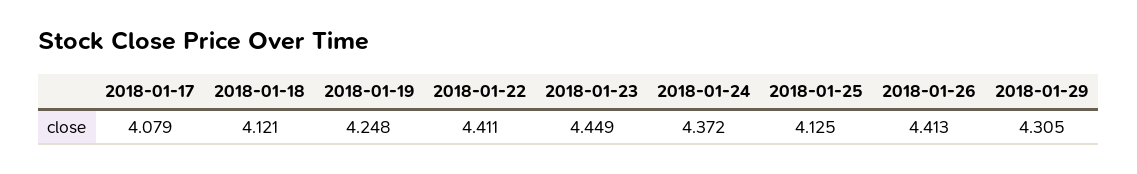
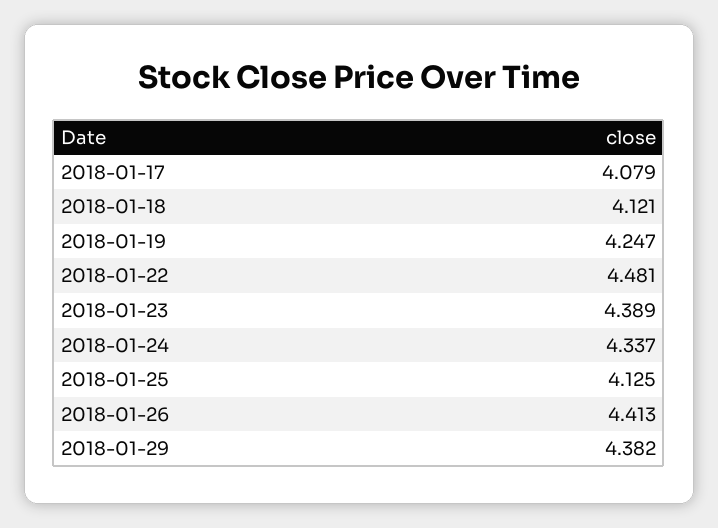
  {
    "2018-01-17": 4.079,
    "2018-01-18": 4.121,
-   "2018-01-19": 4.248,
+   "2018-01-19": 4.247,
-   "2018-01-22": 4.411,
+   "2018-01-22": 4.481,
-   "2018-01-23": 4.449,
+   "2018-01-23": 4.389,
-   "2018-01-24": 4.372,
+   "2018-01-24": 4.337,
    "2018-01-25": 4.125,
    "2018-01-26": 4.413,
-   "2018-01-29": 4.305
+   "2018-01-29": 4.382
  }

